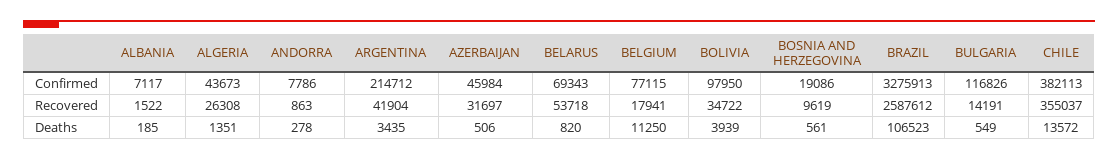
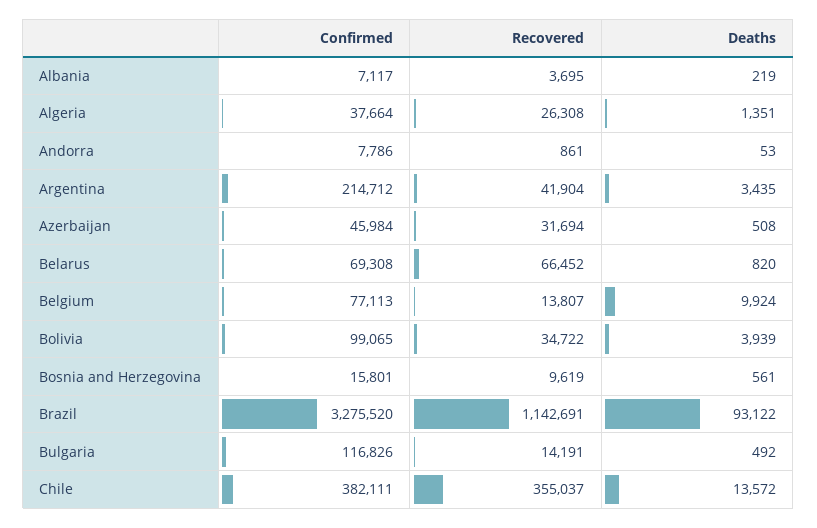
  {
    "ALBANIA": {
      "Confirmed": 7117,
-     "Recovered": 1522,
+     "Recovered": 3695,
-     "Deaths": 185
+     "Deaths": 219
    },
    "ALGERIA": {
-     "Confirmed": 43673,
+     "Confirmed": 37664,
      "Recovered": 26308,
      "Deaths": 1351
    },
    "ANDORRA": {
      "Confirmed": 7786,
-     "Recovered": 863,
+     "Recovered": 861,
-     "Deaths": 278
+     "Deaths": 53
    },
    "ARGENTINA": {
      "Confirmed": 214712,
      "Recovered": 41904,
      "Deaths": 3435
    },
    "AZERBAIJAN": {
      "Confirmed": 45984,
-     "Recovered": 31697,
+     "Recovered": 31694,
-     "Deaths": 506
+     "Deaths": 508
    },
    "BELARUS": {
-     "Confirmed": 69343,
+     "Confirmed": 69308,
-     "Recovered": 53718,
+     "Recovered": 66452,
      "Deaths": 820
    },
    "BELGIUM": {
-     "Confirmed": 77115,
+     "Confirmed": 77113,
-     "Recovered": 17941,
+     "Recovered": 13807,
-     "Deaths": 11250
+     "Deaths": 9924
    },
    "BOLIVIA": {
-     "Confirmed": 97950,
+     "Confirmed": 99065,
      "Recovered": 34722,
      "Deaths": 3939
    },
    "BOSNIA AND HERZEGOVINA": {
-     "Confirmed": 19086,
+     "Confirmed": 15801,
      "Recovered": 9619,
      "Deaths": 561
    },
    "BRAZIL": {
-     "Confirmed": 3275913,
+     "Confirmed": 3275520,
-     "Recovered": 2587612,
+     "Recovered": 1142691,
-     "Deaths": 106523
+     "Deaths": 93122
    },
    "BULGARIA": {
      "Confirmed": 116826,
      "Recovered": 14191,
-     "Deaths": 549
+     "Deaths": 492
    },
    "CHILE": {
-     "Confirmed": 382113,
+     "Confirmed": 382111,
      "Recovered": 355037,
      "Deaths": 13572
    }
  }

